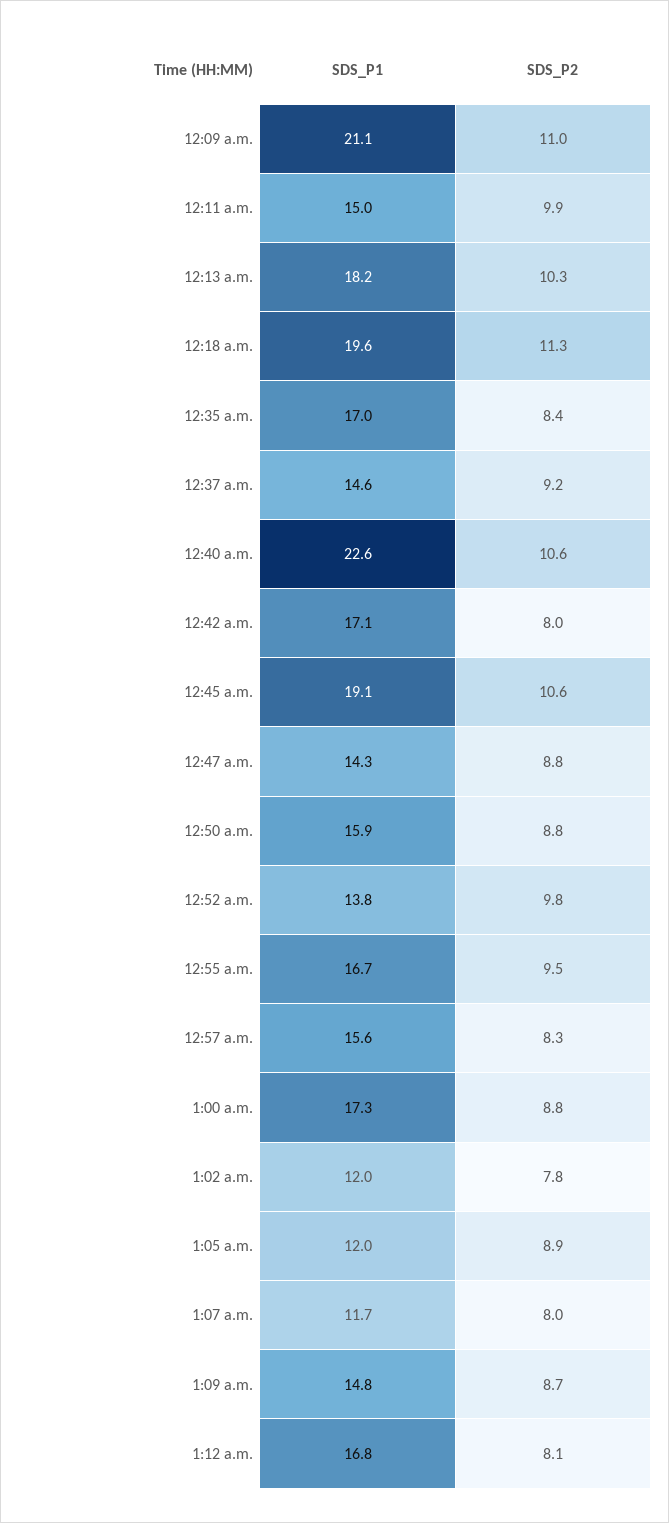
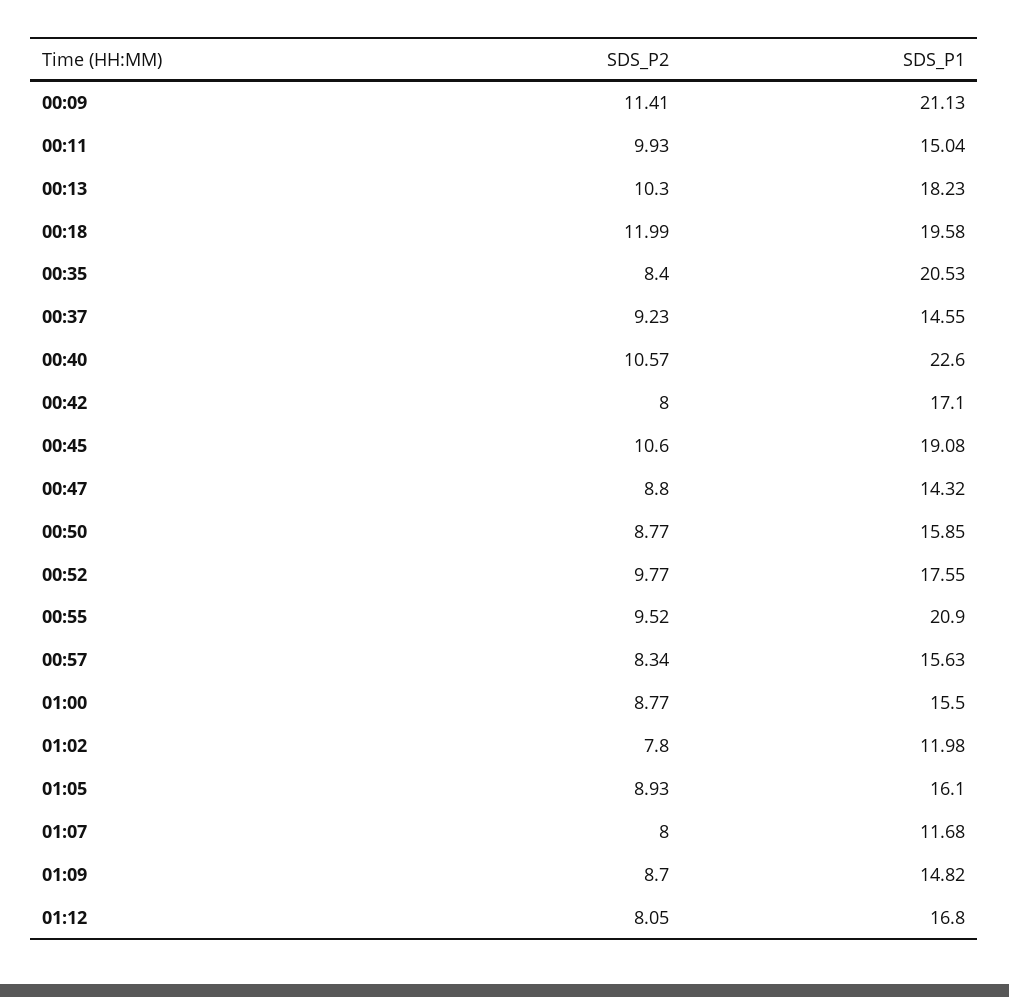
  {
    "SDS_P1": {
      "12:09 a.m.": 21.13,
      "12:11 a.m.": 15.04,
      "12:13 a.m.": 18.23,
      "12:18 a.m.": 19.58,
-     "12:35 a.m.": 17,
+     "12:35 a.m.": 20.53,
      "12:37 a.m.": 14.55,
      "12:40 a.m.": 22.6,
      "12:42 a.m.": 17.1,
      "12:45 a.m.": 19.08,
      "12:47 a.m.": 14.32,
      "12:50 a.m.": 15.85,
-     "12:52 a.m.": 13.8,
+     "12:52 a.m.": 17.55,
-     "12:55 a.m.": 16.7,
+     "12:55 a.m.": 20.9,
      "12:57 a.m.": 15.63,
-     "1:00 a.m.": 17.3,
+     "1:00 a.m.": 15.5,
      "1:02 a.m.": 11.98,
-     "1:05 a.m.": 12,
+     "1:05 a.m.": 16.1,
      "1:07 a.m.": 11.68,
      "1:09 a.m.": 14.82,
      "1:12 a.m.": 16.8
    },
    "SDS_P2": {
-     "12:09 a.m.": 11,
+     "12:09 a.m.": 11.41,
      "12:11 a.m.": 9.93,
      "12:13 a.m.": 10.3,
-     "12:18 a.m.": 11.3,
+     "12:18 a.m.": 11.99,
      "12:35 a.m.": 8.4,
      "12:37 a.m.": 9.23,
      "12:40 a.m.": 10.57,
      "12:42 a.m.": 8,
      "12:45 a.m.": 10.6,
      "12:47 a.m.": 8.8,
      "12:50 a.m.": 8.77,
      "12:52 a.m.": 9.77,
      "12:55 a.m.": 9.52,
      "12:57 a.m.": 8.34,
      "1:00 a.m.": 8.77,
      "1:02 a.m.": 7.8,
      "1:05 a.m.": 8.93,
      "1:07 a.m.": 8,
      "1:09 a.m.": 8.7,
      "1:12 a.m.": 8.05
    }
  }

